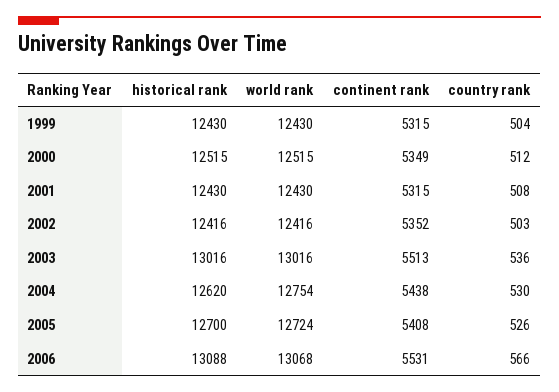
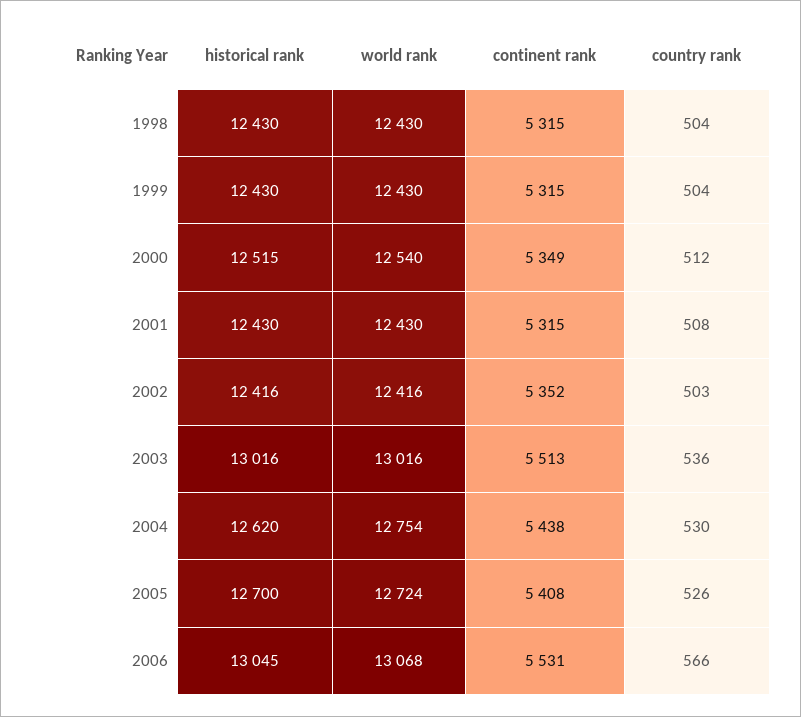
  {
    "historical rank": {
      "1999": 12430,
      "2000": 12515,
      "2001": 12430,
      "2002": 12416,
      "2003": 13016,
      "2004": 12620,
      "2005": 12700,
-     "2006": 13088
+     "2006": 13045,
+     "1998": 12430
    },
    "world rank": {
      "1999": 12430,
-     "2000": 12515,
+     "2000": 12540,
      "2001": 12430,
      "2002": 12416,
      "2003": 13016,
      "2004": 12754,
      "2005": 12724,
-     "2006": 13068
+     "2006": 13068,
+     "1998": 12430
    },
    "continent rank": {
      "1999": 5315,
      "2000": 5349,
      "2001": 5315,
      "2002": 5352,
      "2003": 5513,
      "2004": 5438,
      "2005": 5408,
-     "2006": 5531
+     "2006": 5531,
+     "1998": 5315
    },
    "country rank": {
      "1999": 504,
      "2000": 512,
      "2001": 508,
      "2002": 503,
      "2003": 536,
      "2004": 530,
      "2005": 526,
-     "2006": 566
+     "2006": 566,
+     "1998": 504
    }
  }

